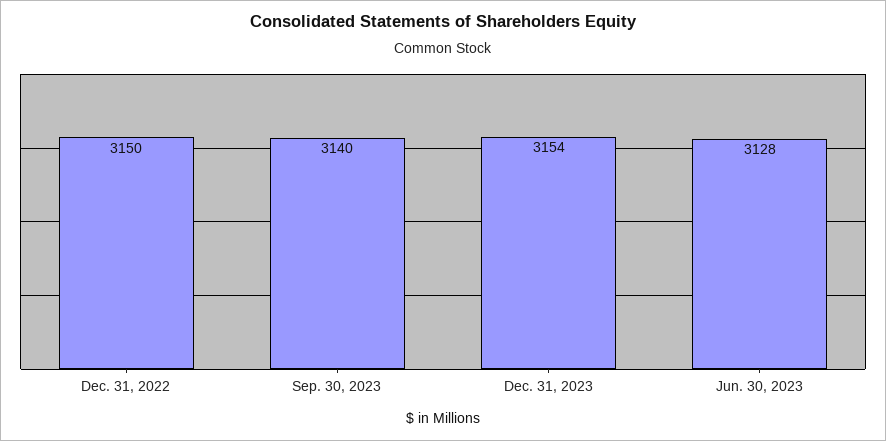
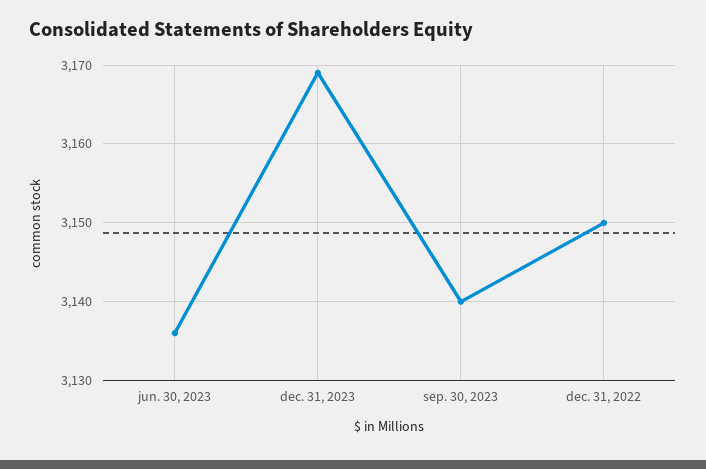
  {
    "Dec. 31, 2022": 3150,
    "Sep. 30, 2023": 3140,
-   "Dec. 31, 2023": 3154,
+   "Dec. 31, 2023": 3169,
-   "Jun. 30, 2023": 3128
+   "Jun. 30, 2023": 3136
  }

